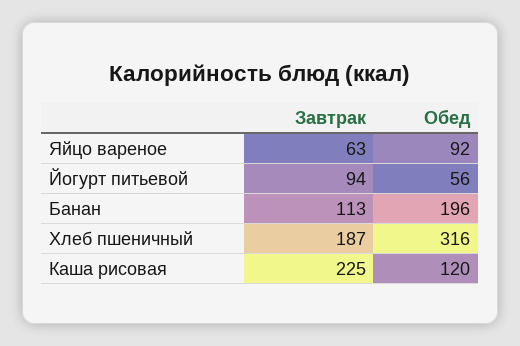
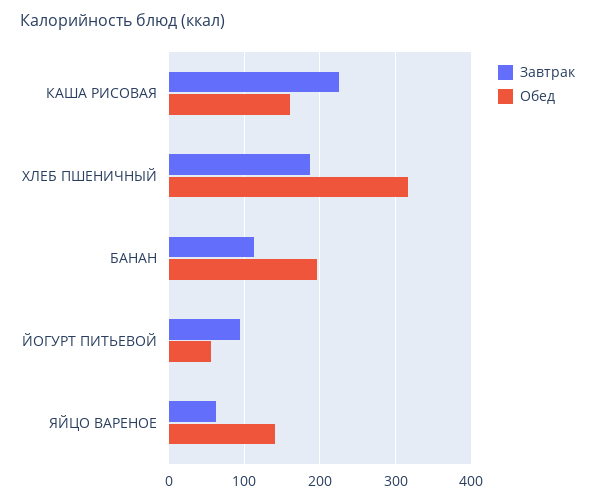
  {
    "Завтрак": {
      "Яйцо вареное": 63,
      "Йогурт питьевой": 94,
      "Банан": 113,
      "Хлеб пшеничный": 187,
      "Каша рисовая": 225
    },
    "Обед": {
-     "Яйцо вареное": 92,
+     "Яйцо вареное": 140,
      "Йогурт питьевой": 56,
      "Банан": 196,
      "Хлеб пшеничный": 316,
-     "Каша рисовая": 120
+     "Каша рисовая": 160
    }
  }

